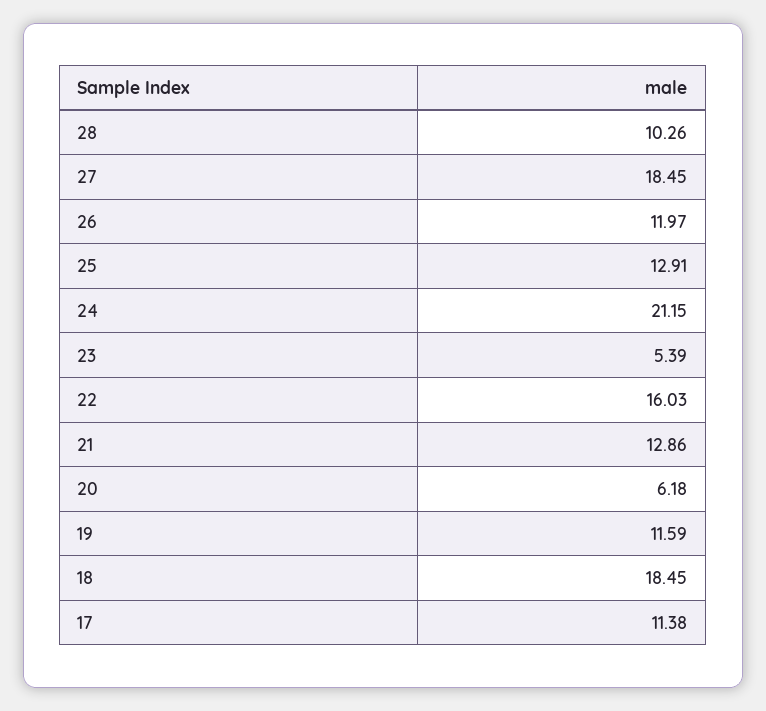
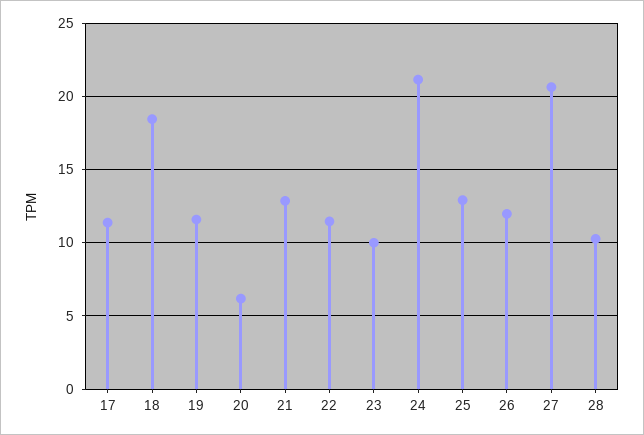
  {
    "28": 10.26,
-   "27": 18.45,
+   "27": 20.5,
    "26": 11.97,
    "25": 12.91,
    "24": 21.15,
-   "23": 5.39,
+   "23": 10,
-   "22": 16.03,
+   "22": 11.5,
    "21": 12.86,
    "20": 6.18,
    "19": 11.59,
    "18": 18.45,
    "17": 11.38
  }

